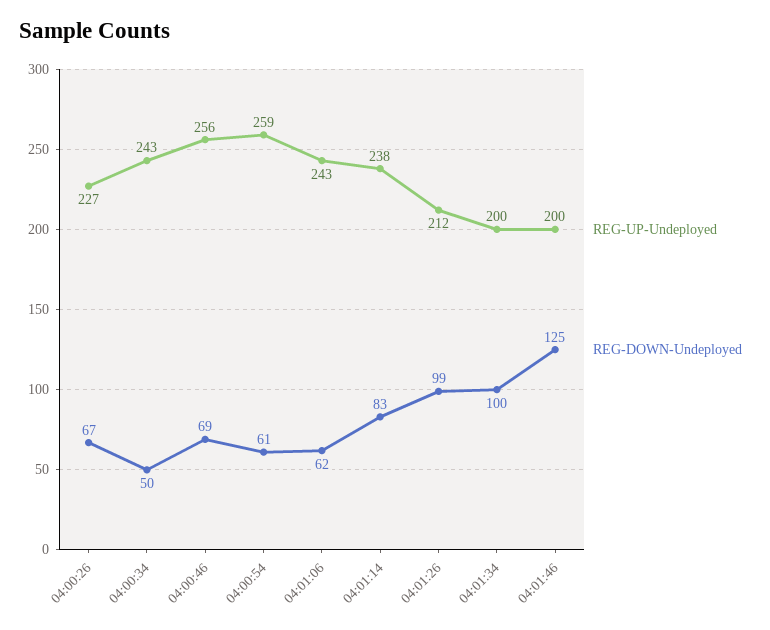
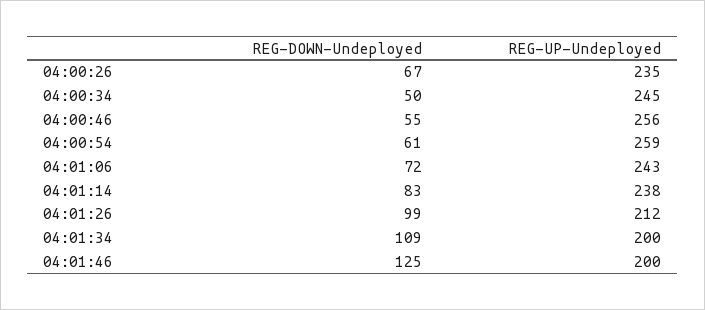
  {
    "REG-UP-Undeployed": {
-     "04:00:26": 227,
+     "04:00:26": 235,
-     "04:00:34": 243,
+     "04:00:34": 245,
      "04:00:46": 256,
      "04:00:54": 259,
      "04:01:06": 243,
      "04:01:14": 238,
      "04:01:26": 212,
      "04:01:34": 200,
      "04:01:46": 200
    },
    "REG-DOWN-Undeployed": {
      "04:00:26": 67,
      "04:00:34": 50,
-     "04:00:46": 69,
+     "04:00:46": 55,
      "04:00:54": 61,
-     "04:01:06": 62,
+     "04:01:06": 72,
      "04:01:14": 83,
      "04:01:26": 99,
-     "04:01:34": 100,
+     "04:01:34": 109,
      "04:01:46": 125
    }
  }

